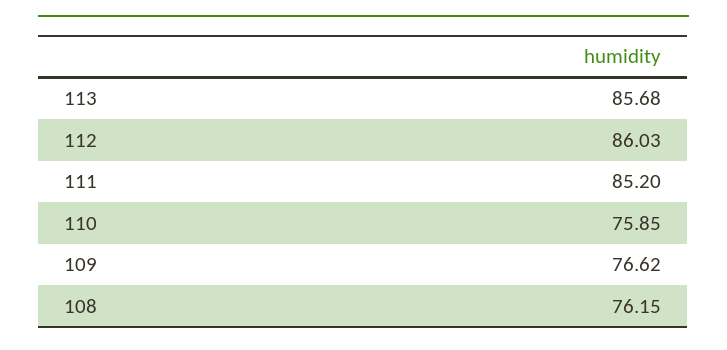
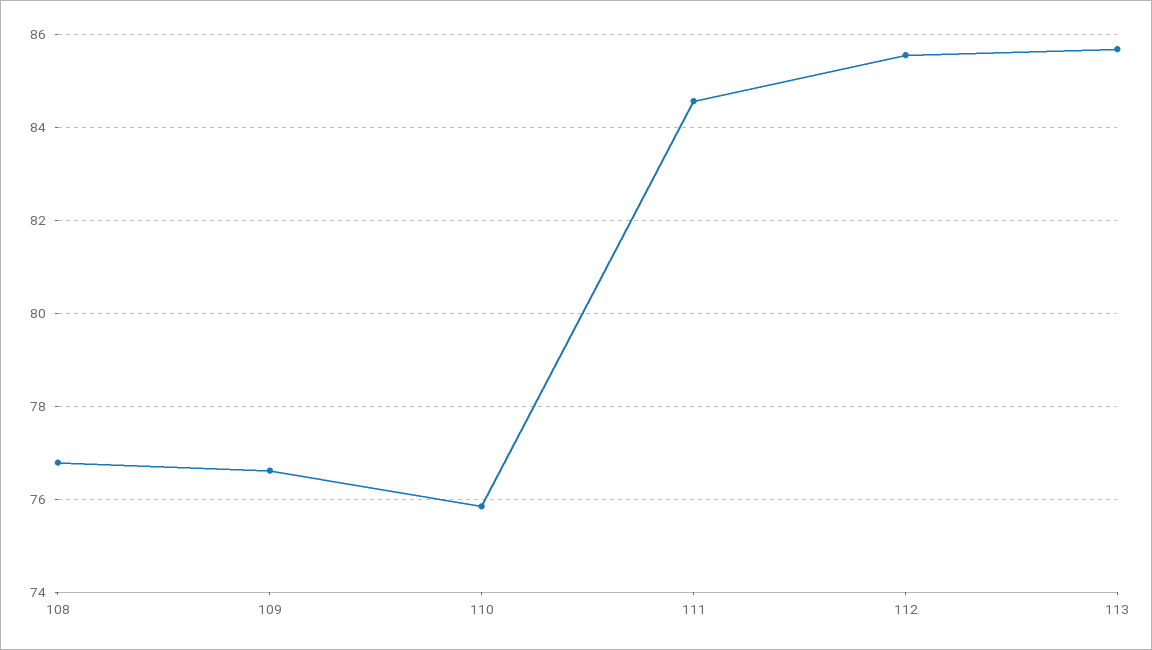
  {
    "113": 85.68,
-   "112": 86.03,
+   "112": 85.6,
-   "111": 85.2,
+   "111": 84.6,
    "110": 75.85,
    "109": 76.62,
-   "108": 76.15
+   "108": 76.8
  }

